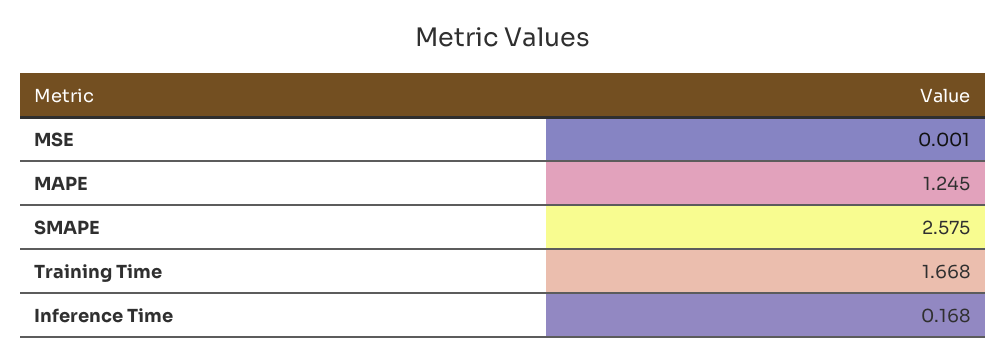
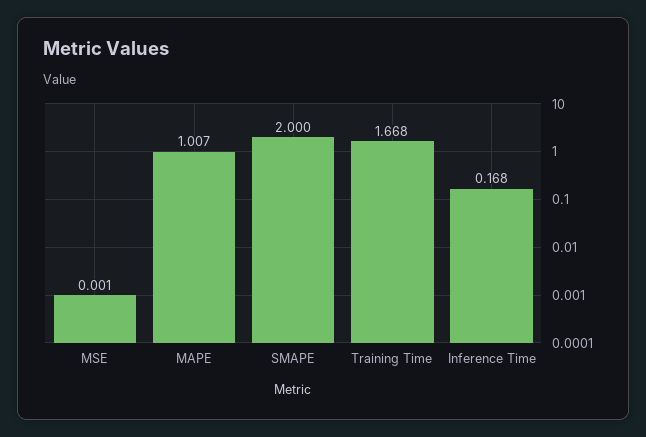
  {
    "MSE": 0.001,
-   "MAPE": 1.245,
+   "MAPE": 1.007,
-   "SMAPE": 2.575,
+   "SMAPE": 2,
    "Training Time": 1.668,
    "Inference Time": 0.168
  }

